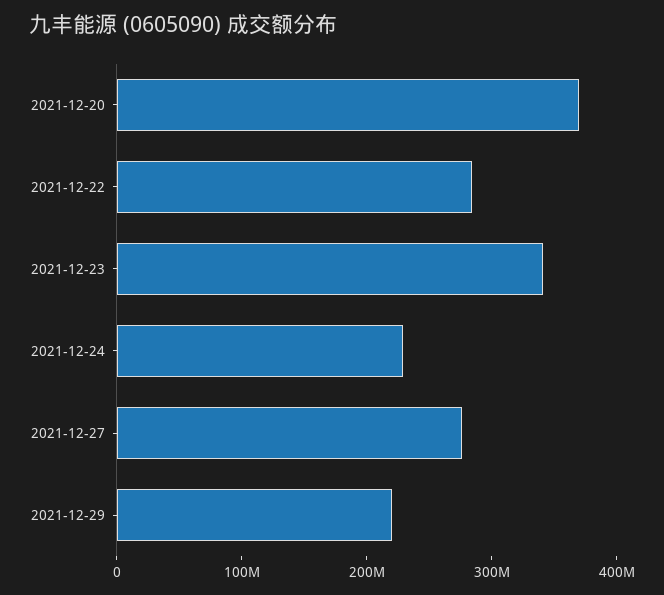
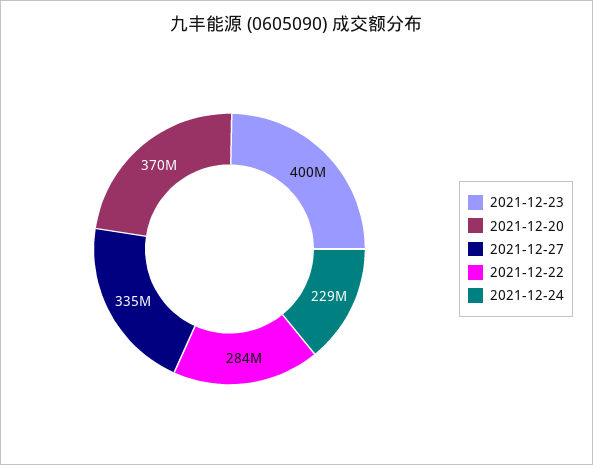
  {
    "2021-12-20": 370000000,
    "2021-12-22": 284000000,
-   "2021-12-23": 340000000,
+   "2021-12-23": 400000000,
    "2021-12-24": 229000000,
-   "2021-12-27": 280000000,
+   "2021-12-27": 335000000
-   "2021-12-29": 220000000
  }

